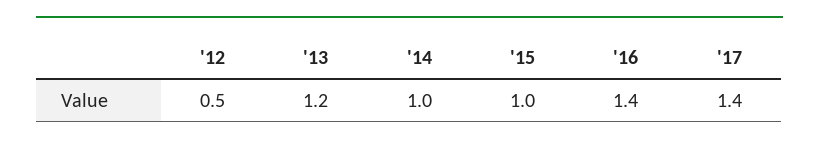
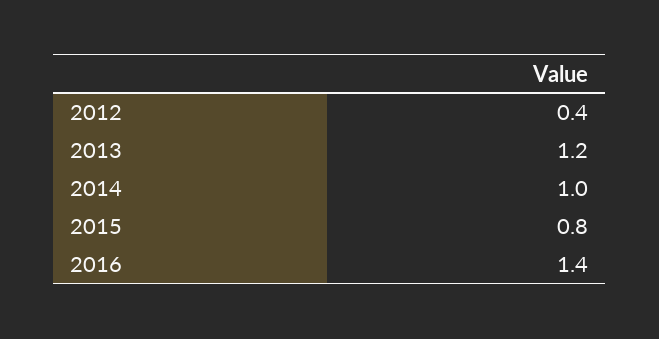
  {
-   "'12": 0.5,
+   "'12": 0.4,
    "'13": 1.2,
    "'14": 1,
-   "'15": 1,
+   "'15": 0.8,
-   "'16": 1.4,
+   "'16": 1.4
-   "'17": 1.4
  }

